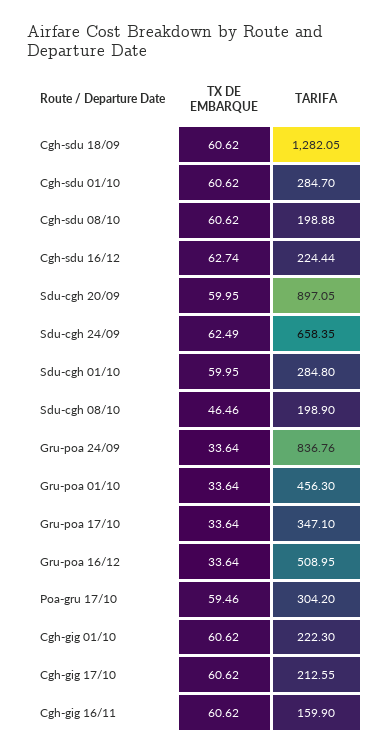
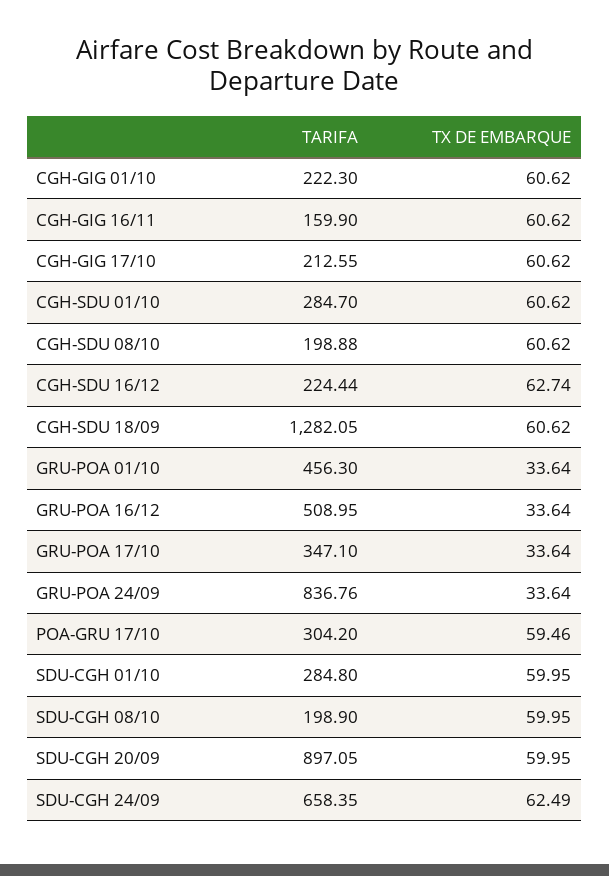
  {
    "TX DE EMBARQUE": {
      "Cgh-sdu 18/09": 60.62,
      "Cgh-sdu 01/10": 60.62,
      "Cgh-sdu 08/10": 60.62,
      "Cgh-sdu 16/12": 62.74,
      "Sdu-cgh 20/09": 59.95,
      "Sdu-cgh 24/09": 62.49,
      "Sdu-cgh 01/10": 59.95,
-     "Sdu-cgh 08/10": 46.46,
+     "Sdu-cgh 08/10": 59.95,
      "Gru-poa 24/09": 33.64,
      "Gru-poa 01/10": 33.64,
      "Gru-poa 17/10": 33.64,
      "Gru-poa 16/12": 33.64,
      "Poa-gru 17/10": 59.46,
      "Cgh-gig 01/10": 60.62,
      "Cgh-gig 17/10": 60.62,
      "Cgh-gig 16/11": 60.62
    },
    "TARIFA": {
      "Cgh-sdu 18/09": 1282.05,
      "Cgh-sdu 01/10": 284.7,
      "Cgh-sdu 08/10": 198.88,
      "Cgh-sdu 16/12": 224.44,
      "Sdu-cgh 20/09": 897.05,
      "Sdu-cgh 24/09": 658.35,
      "Sdu-cgh 01/10": 284.8,
      "Sdu-cgh 08/10": 198.9,
      "Gru-poa 24/09": 836.76,
      "Gru-poa 01/10": 456.3,
      "Gru-poa 17/10": 347.1,
      "Gru-poa 16/12": 508.95,
      "Poa-gru 17/10": 304.2,
      "Cgh-gig 01/10": 222.3,
      "Cgh-gig 17/10": 212.55,
      "Cgh-gig 16/11": 159.9
    }
  }

